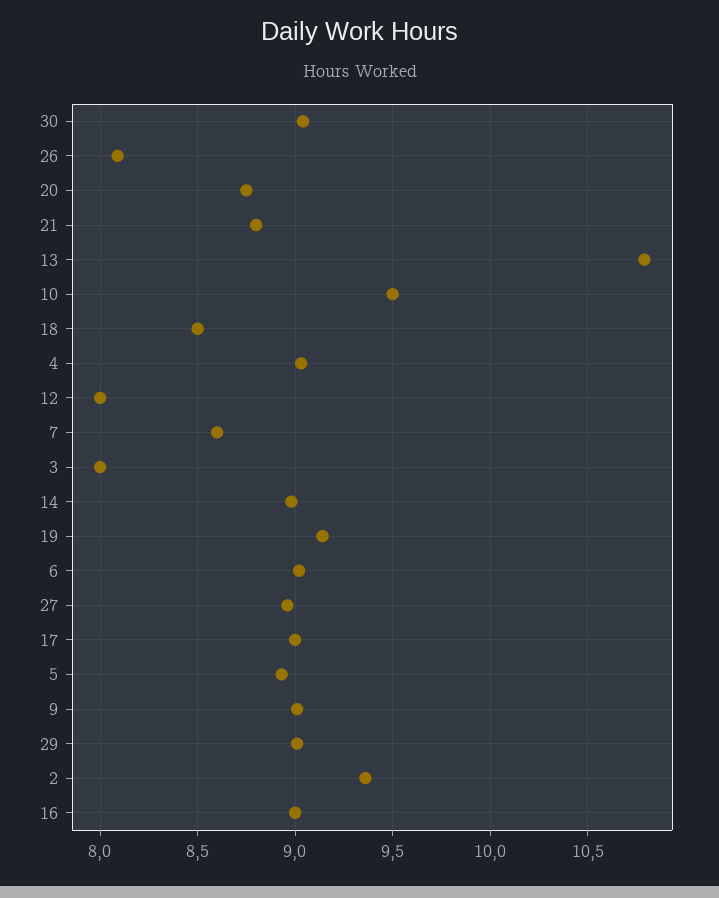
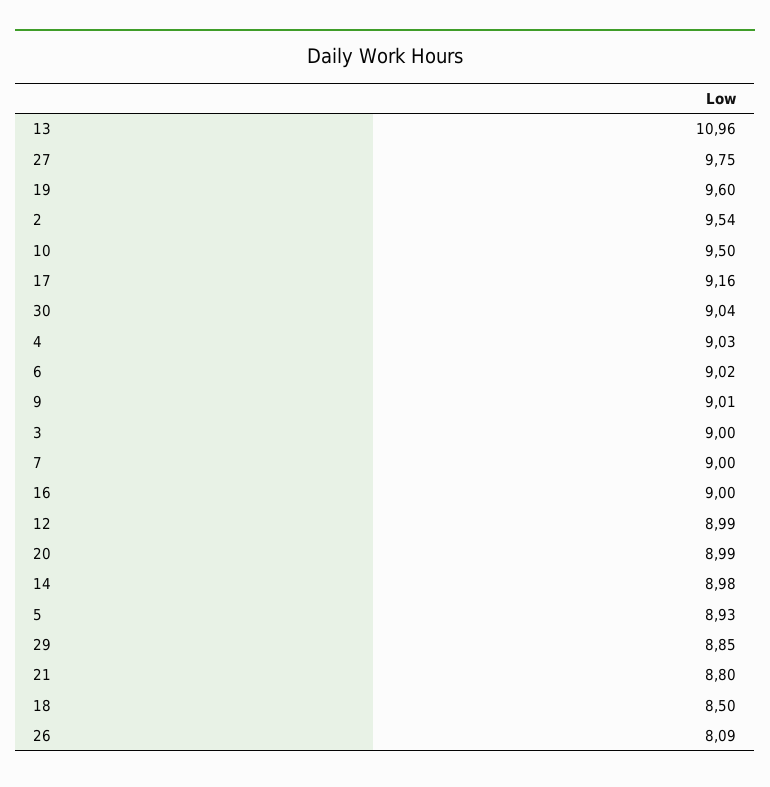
  {
    "30": 9.04,
    "26": 8.09,
-   "20": 8.75,
+   "20": 8.99,
    "21": 8.8,
-   "13": 10.8,
+   "13": 10.96,
    "10": 9.5,
    "18": 8.5,
    "4": 9.03,
-   "12": 8,
+   "12": 8.99,
-   "7": 8.6,
+   "7": 9,
-   "3": 8,
+   "3": 9,
    "14": 8.98,
-   "19": 9.15,
+   "19": 9.6,
    "6": 9.02,
-   "27": 8.95,
+   "27": 9.75,
-   "17": 9,
+   "17": 9.16,
    "5": 8.93,
    "9": 9.01,
-   "29": 9,
+   "29": 8.85,
-   "2": 9.35,
+   "2": 9.54,
    "16": 9
  }

